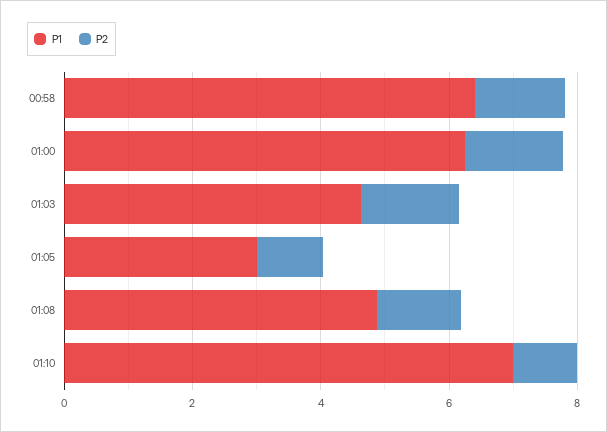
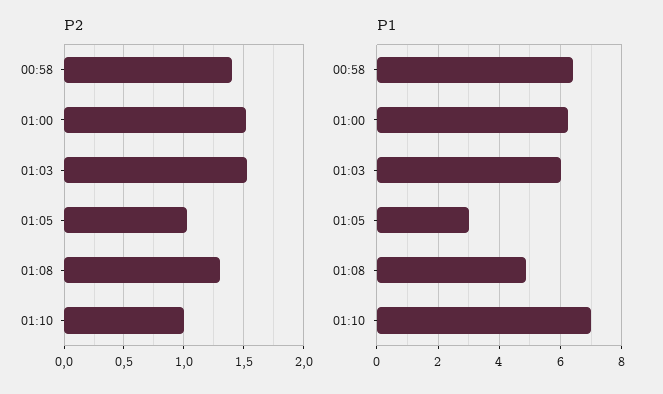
  {
    "P1": {
      "00:58": 6.4,
      "01:00": 6.2,
-     "01:03": 4.5,
+     "01:03": 6,
      "01:05": 3,
      "01:08": 4.8,
      "01:10": 7
    },
    "P2": {
      "00:58": 1.4,
      "01:00": 1.5,
      "01:03": 1.5,
      "01:05": 1,
      "01:08": 1.3,
      "01:10": 1
    }
  }

